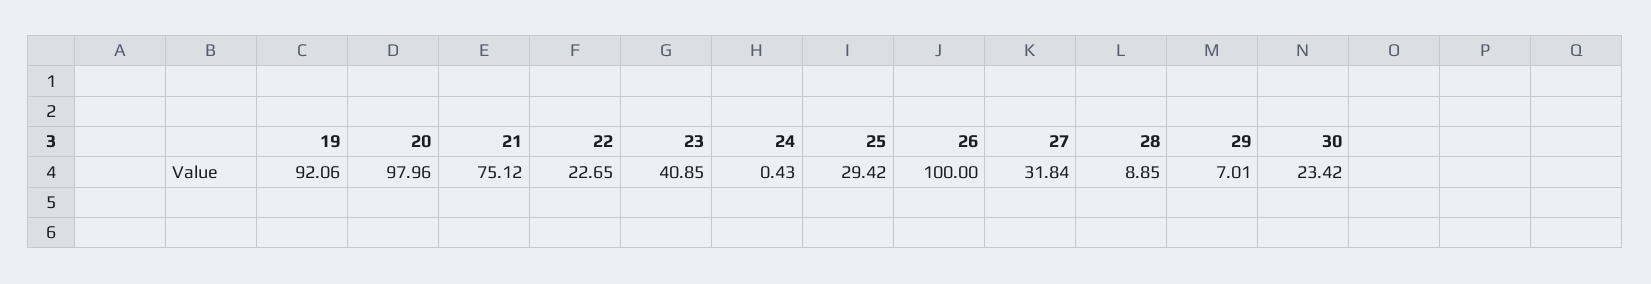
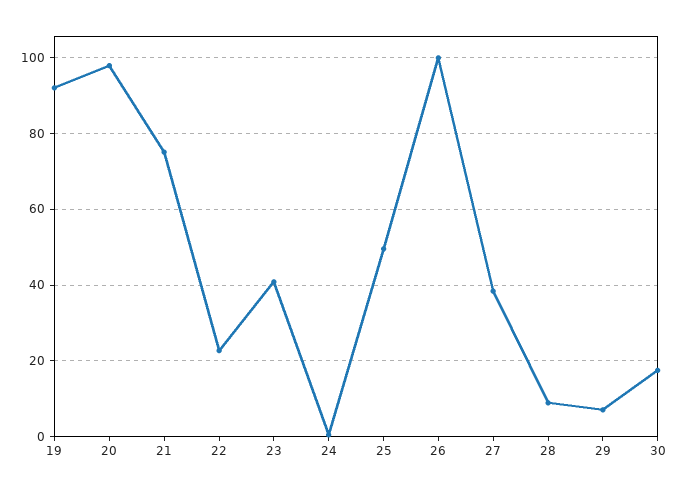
  {
    "19": 92.06,
    "20": 97.96,
    "21": 75.12,
    "22": 22.65,
    "23": 40.85,
    "24": 0.43,
-   "25": 29.42,
+   "25": 50,
    "26": 100,
-   "27": 31.84,
+   "27": 38,
    "28": 8.85,
    "29": 7.01,
-   "30": 23.42
+   "30": 18
  }

